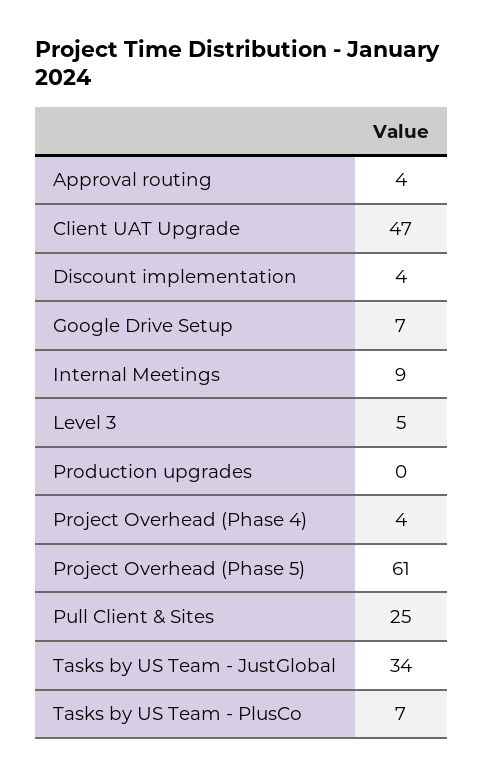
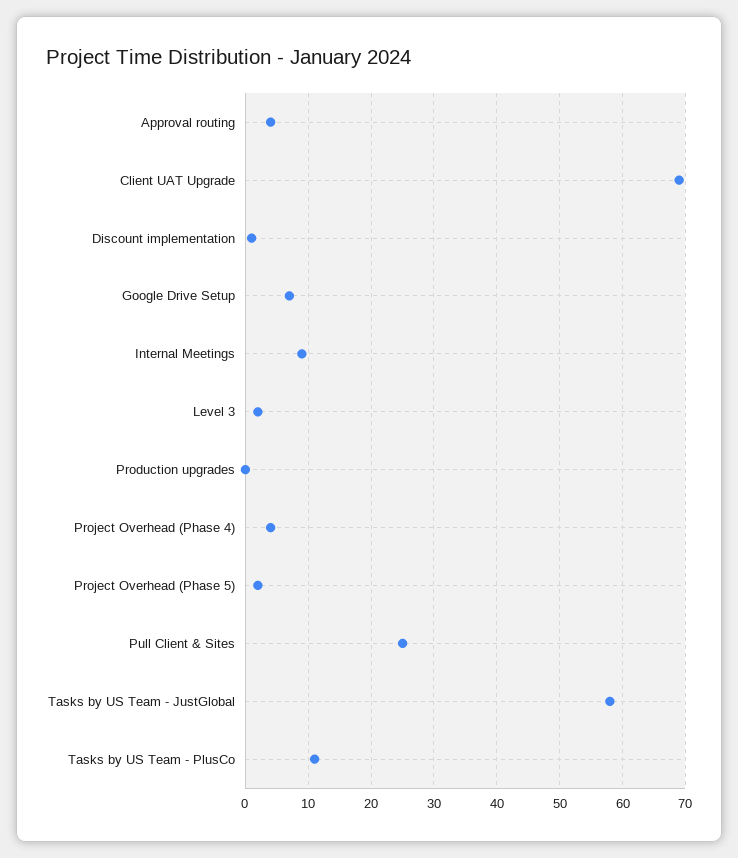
  {
    "Approval routing": 4,
-   "Client UAT Upgrade": 47,
+   "Client UAT Upgrade": 69,
-   "Discount implementation": 4,
+   "Discount implementation": 1,
    "Google Drive Setup": 7,
    "Internal Meetings": 9,
-   "Level 3": 5,
+   "Level 3": 2,
    "Production upgrades": 0,
    "Project Overhead (Phase 4)": 4,
-   "Project Overhead (Phase 5)": 61,
+   "Project Overhead (Phase 5)": 2,
    "Pull Client & Sites": 25,
-   "Tasks by US Team - JustGlobal": 34,
+   "Tasks by US Team - JustGlobal": 58,
-   "Tasks by US Team - PlusCo": 7
+   "Tasks by US Team - PlusCo": 11
  }

